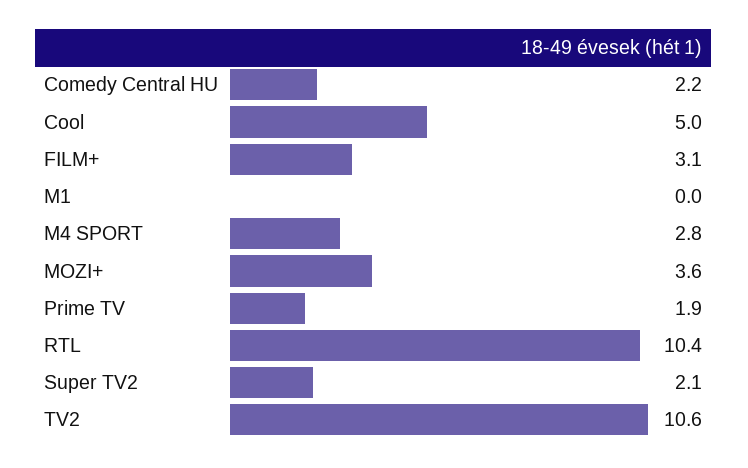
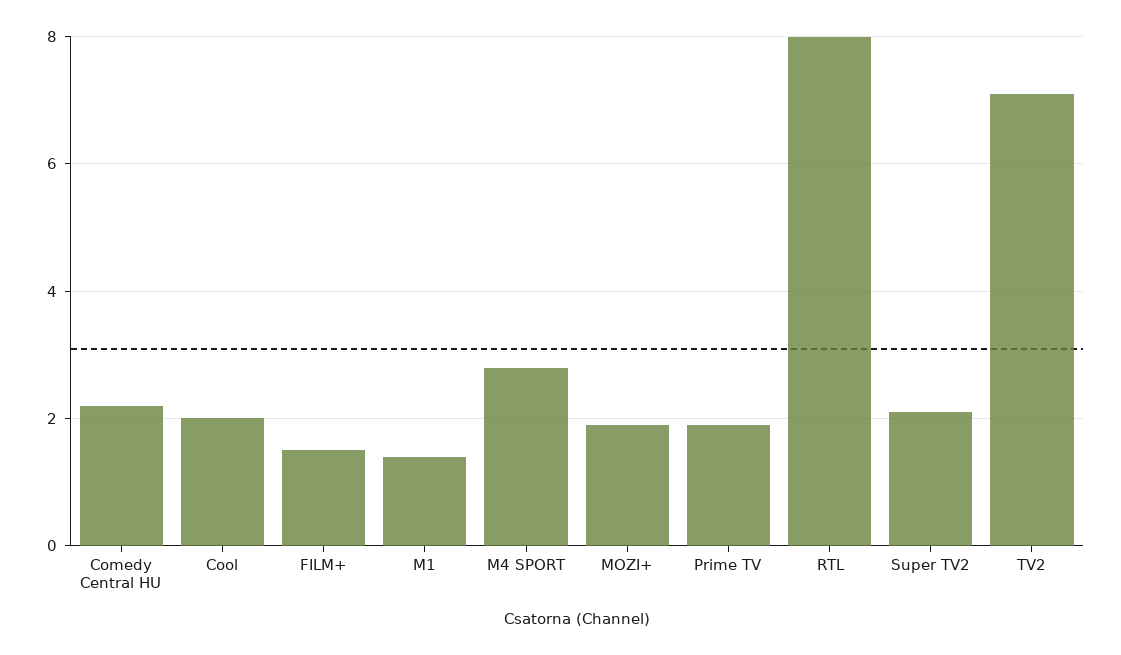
  {
    "Comedy Central HU": 2.2,
-   "Cool": 5,
+   "Cool": 2,
-   "FILM+": 3.1,
+   "FILM+": 1.5,
-   "M1": 0,
+   "M1": 1.5,
    "M4 SPORT": 2.8,
-   "MOZI+": 3.6,
+   "MOZI+": 2,
    "Prime TV": 1.9,
-   "RTL": 10.4,
+   "RTL": 8,
    "Super TV2": 2.1,
-   "TV2": 10.6
+   "TV2": 7
  }

